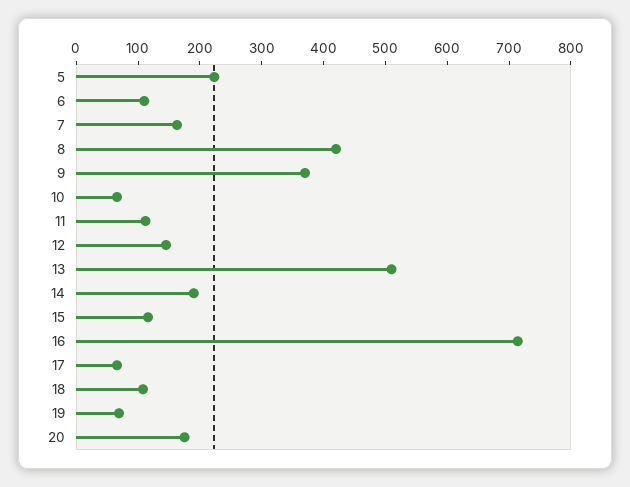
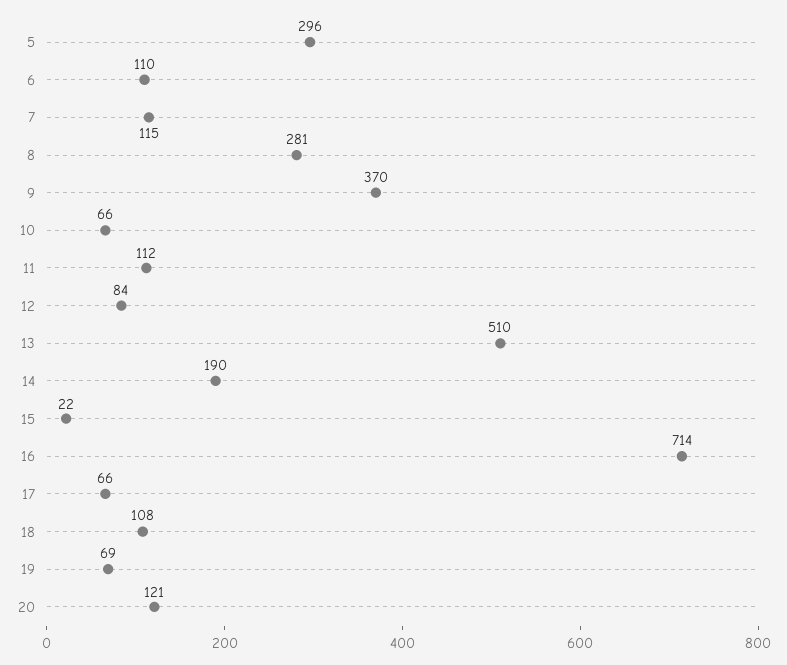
  {
-   "5": 220,
+   "5": 296,
    "6": 110,
-   "7": 160,
+   "7": 115,
-   "8": 420,
+   "8": 281,
    "9": 370,
    "10": 66,
    "11": 112,
-   "12": 140,
+   "12": 84,
    "13": 510,
    "14": 190,
-   "15": 120,
+   "15": 22,
    "16": 714,
    "17": 66,
    "18": 108,
    "19": 69,
-   "20": 180
+   "20": 121
  }

